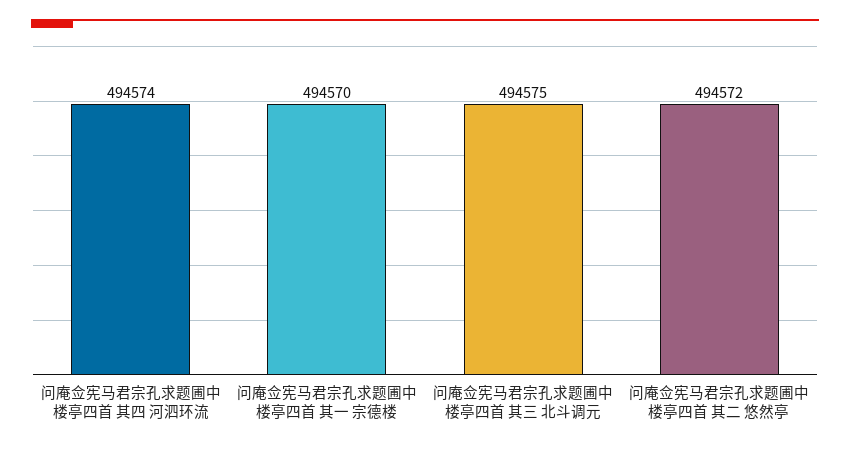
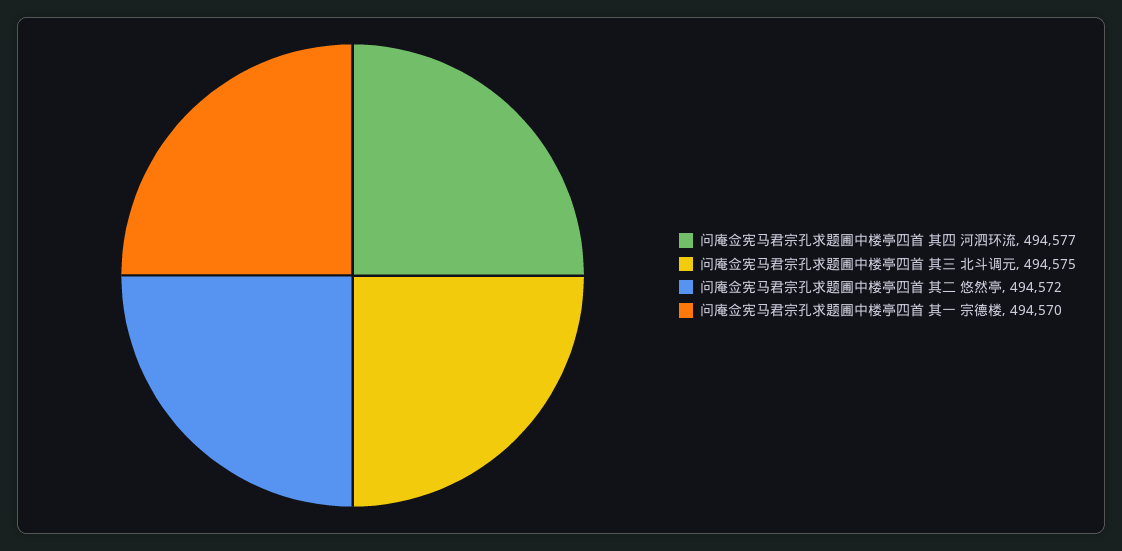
  {
-   "问庵佥宪马君宗孔求题圃中楼亭四首 其四 河泗环流": 494574,
+   "问庵佥宪马君宗孔求题圃中楼亭四首 其四 河泗环流": 494577,
    "问庵佥宪马君宗孔求题圃中楼亭四首 其一 宗德楼": 494570,
    "问庵佥宪马君宗孔求题圃中楼亭四首 其三 北斗调元": 494575,
    "问庵佥宪马君宗孔求题圃中楼亭四首 其二 悠然亭": 494572
  }

